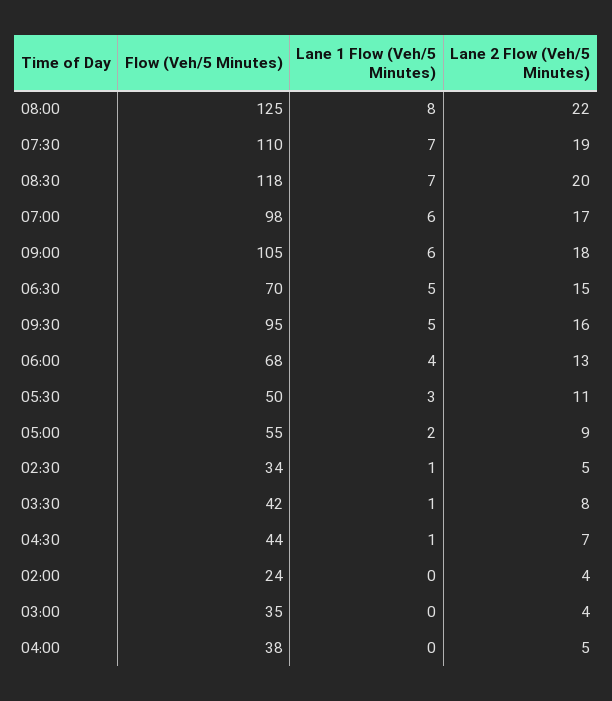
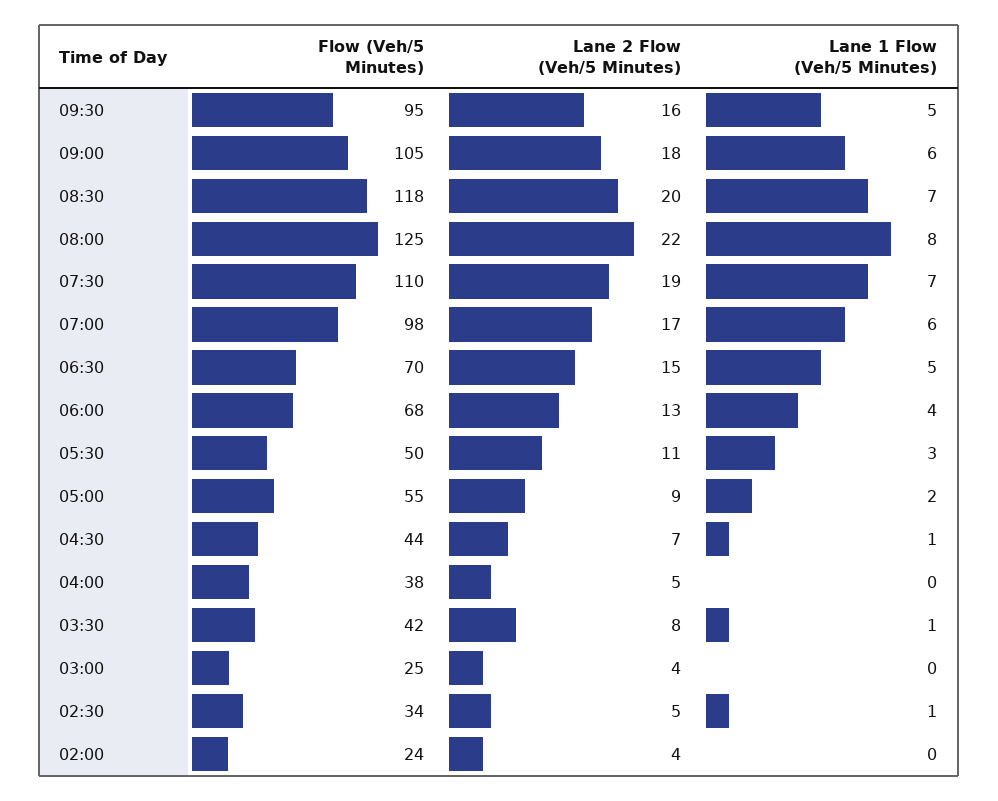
  {
    "Flow (Veh/5 Minutes)": {
      "08:00": 125,
      "07:30": 110,
      "08:30": 118,
      "07:00": 98,
      "09:00": 105,
      "06:30": 70,
      "09:30": 95,
      "06:00": 68,
      "05:30": 50,
      "05:00": 55,
      "02:30": 34,
      "03:30": 42,
      "04:30": 44,
      "02:00": 24,
-     "03:00": 35,
+     "03:00": 25,
      "04:00": 38
    },
    "Lane 1 Flow (Veh/5 Minutes)": {
      "08:00": 8,
      "07:30": 7,
      "08:30": 7,
      "07:00": 6,
      "09:00": 6,
      "06:30": 5,
      "09:30": 5,
      "06:00": 4,
      "05:30": 3,
      "05:00": 2,
      "02:30": 1,
      "03:30": 1,
      "04:30": 1,
      "02:00": 0,
      "03:00": 0,
      "04:00": 0
    },
    "Lane 2 Flow (Veh/5 Minutes)": {
      "08:00": 22,
      "07:30": 19,
      "08:30": 20,
      "07:00": 17,
      "09:00": 18,
      "06:30": 15,
      "09:30": 16,
      "06:00": 13,
      "05:30": 11,
      "05:00": 9,
      "02:30": 5,
      "03:30": 8,
      "04:30": 7,
      "02:00": 4,
      "03:00": 4,
      "04:00": 5
    }
  }

